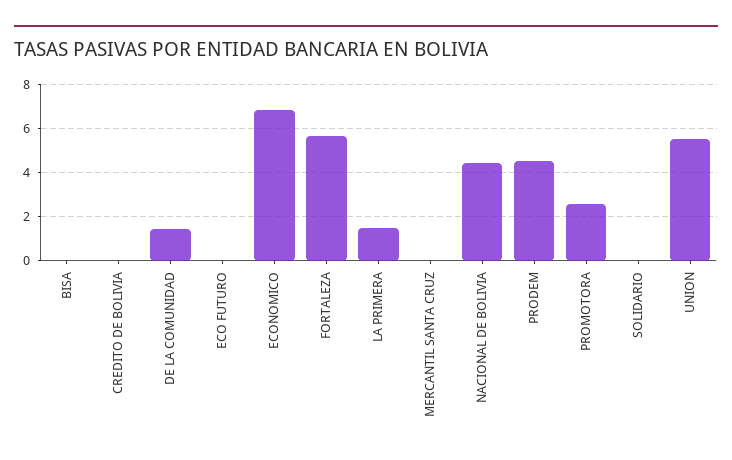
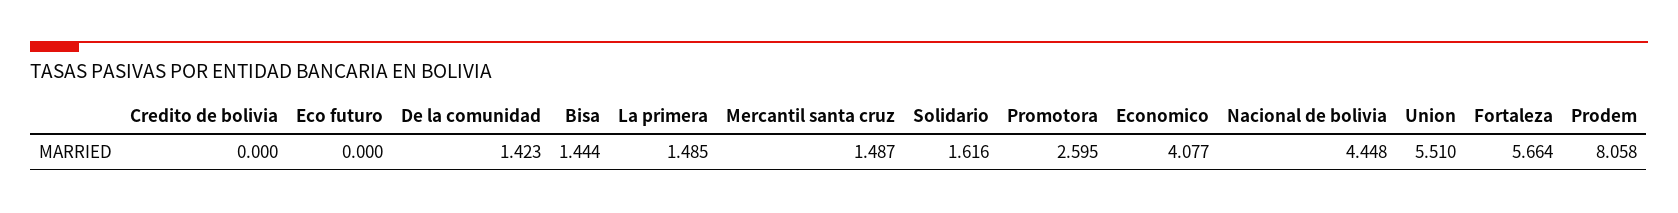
  {
-   "BISA": 0,
+   "BISA": 1.444,
    "CREDITO DE BOLIVIA": 0,
    "DE LA COMUNIDAD": 1.423,
    "ECO FUTURO": 0,
-   "ECONOMICO": 7,
+   "ECONOMICO": 4.077,
    "FORTALEZA": 5.664,
    "LA PRIMERA": 1.485,
-   "MERCANTIL SANTA CRUZ": 0,
+   "MERCANTIL SANTA CRUZ": 1.487,
    "NACIONAL DE BOLIVIA": 4.448,
-   "PRODEM": 4.5,
+   "PRODEM": 8.058,
    "PROMOTORA": 2.595,
-   "SOLIDARIO": 0,
+   "SOLIDARIO": 1.616,
    "UNION": 5.51
  }

